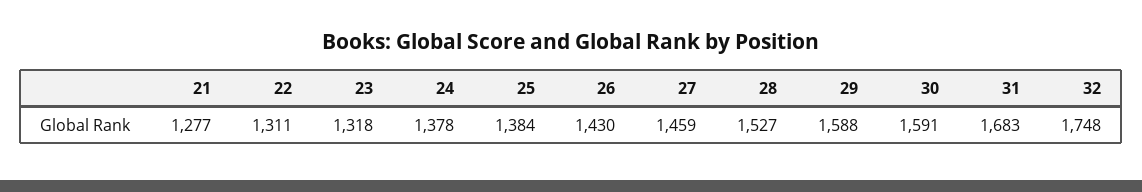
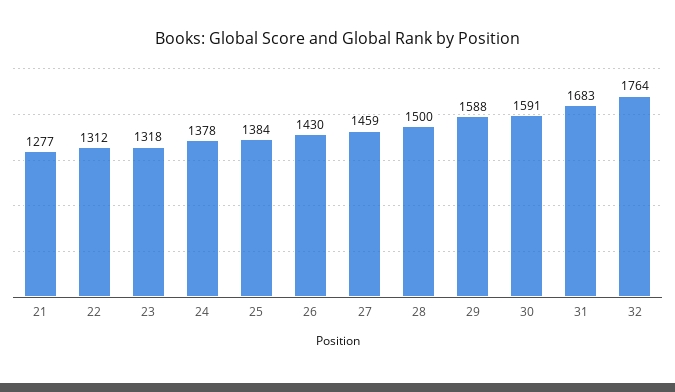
  {
    "21": 1277,
-   "22": 1311,
+   "22": 1312,
    "23": 1318,
    "24": 1378,
    "25": 1384,
    "26": 1430,
    "27": 1459,
-   "28": 1527,
+   "28": 1500,
    "29": 1588,
    "30": 1591,
    "31": 1683,
-   "32": 1748
+   "32": 1764
  }

